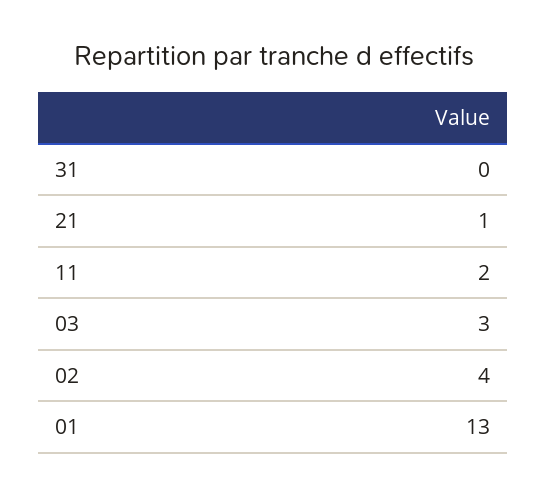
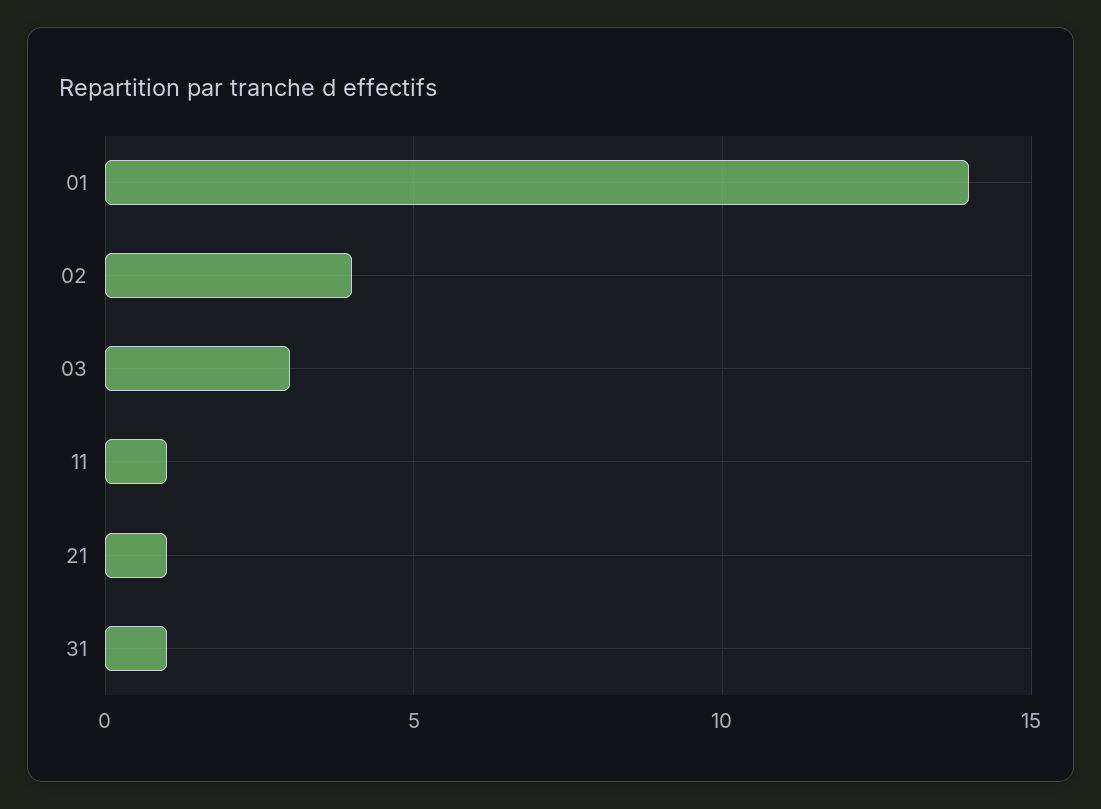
  {
-   "31": 0,
+   "31": 1,
    "21": 1,
-   "11": 2,
+   "11": 1,
    "03": 3,
    "02": 4,
-   "01": 13
+   "01": 14
  }

